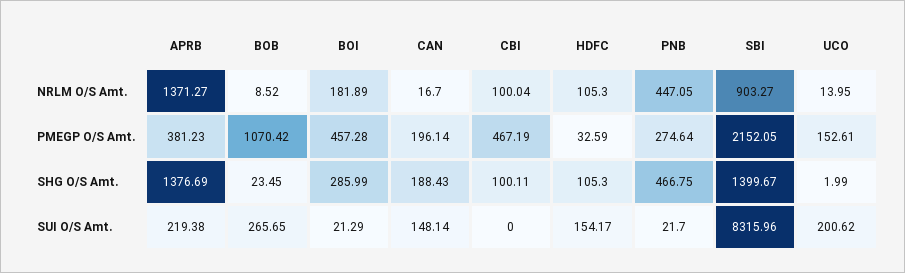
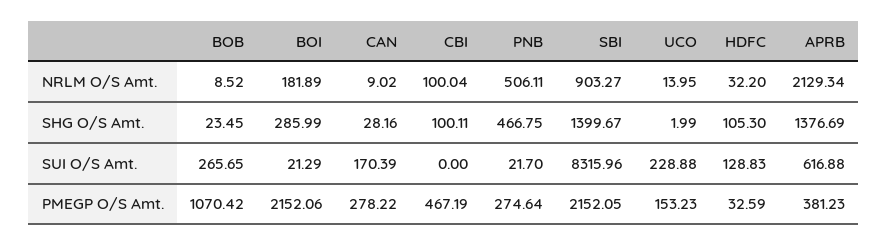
  {
    "APRB": {
-     "NRLM O/S Amt.": 1371.27,
+     "NRLM O/S Amt.": 2129.34,
      "PMEGP O/S Amt.": 381.23,
      "SHG O/S Amt.": 1376.69,
-     "SUI O/S Amt.": 219.38
+     "SUI O/S Amt.": 616.88
    },
    "BOB": {
      "NRLM O/S Amt.": 8.52,
      "PMEGP O/S Amt.": 1070.42,
      "SHG O/S Amt.": 23.45,
      "SUI O/S Amt.": 265.65
    },
    "BOI": {
      "NRLM O/S Amt.": 181.89,
-     "PMEGP O/S Amt.": 457.28,
+     "PMEGP O/S Amt.": 2152.06,
      "SHG O/S Amt.": 285.99,
      "SUI O/S Amt.": 21.29
    },
    "CAN": {
-     "NRLM O/S Amt.": 16.7,
+     "NRLM O/S Amt.": 9.02,
-     "PMEGP O/S Amt.": 196.14,
+     "PMEGP O/S Amt.": 278.22,
-     "SHG O/S Amt.": 188.43,
+     "SHG O/S Amt.": 28.16,
-     "SUI O/S Amt.": 148.14
+     "SUI O/S Amt.": 170.39
    },
    "CBI": {
      "NRLM O/S Amt.": 100.04,
      "PMEGP O/S Amt.": 467.19,
      "SHG O/S Amt.": 100.11,
      "SUI O/S Amt.": 0
    },
    "HDFC": {
-     "NRLM O/S Amt.": 105.3,
+     "NRLM O/S Amt.": 32.2,
      "PMEGP O/S Amt.": 32.59,
      "SHG O/S Amt.": 105.3,
-     "SUI O/S Amt.": 154.17
+     "SUI O/S Amt.": 128.83
    },
    "PNB": {
-     "NRLM O/S Amt.": 447.05,
+     "NRLM O/S Amt.": 506.11,
      "PMEGP O/S Amt.": 274.64,
      "SHG O/S Amt.": 466.75,
      "SUI O/S Amt.": 21.7
    },
    "SBI": {
      "NRLM O/S Amt.": 903.27,
      "PMEGP O/S Amt.": 2152.05,
      "SHG O/S Amt.": 1399.67,
      "SUI O/S Amt.": 8315.96
    },
    "UCO": {
      "NRLM O/S Amt.": 13.95,
-     "PMEGP O/S Amt.": 152.61,
+     "PMEGP O/S Amt.": 153.23,
      "SHG O/S Amt.": 1.99,
-     "SUI O/S Amt.": 200.62
+     "SUI O/S Amt.": 228.88
    }
  }

